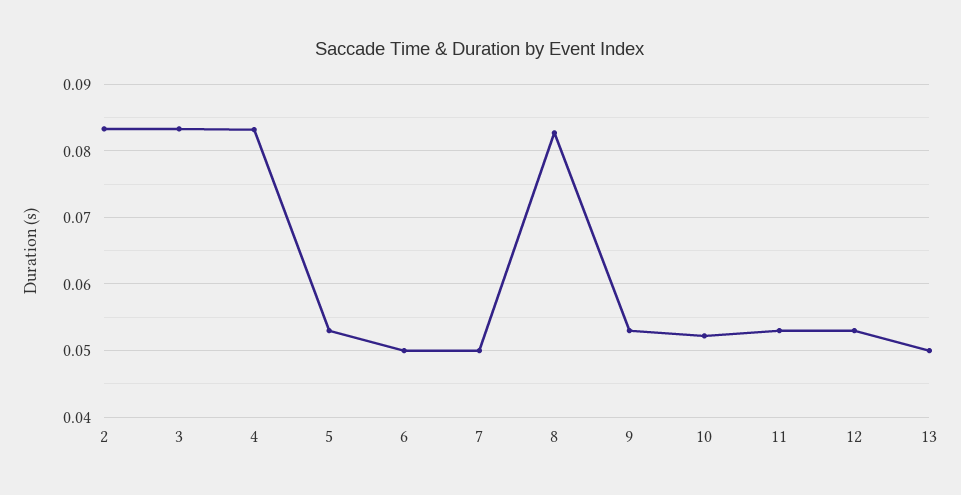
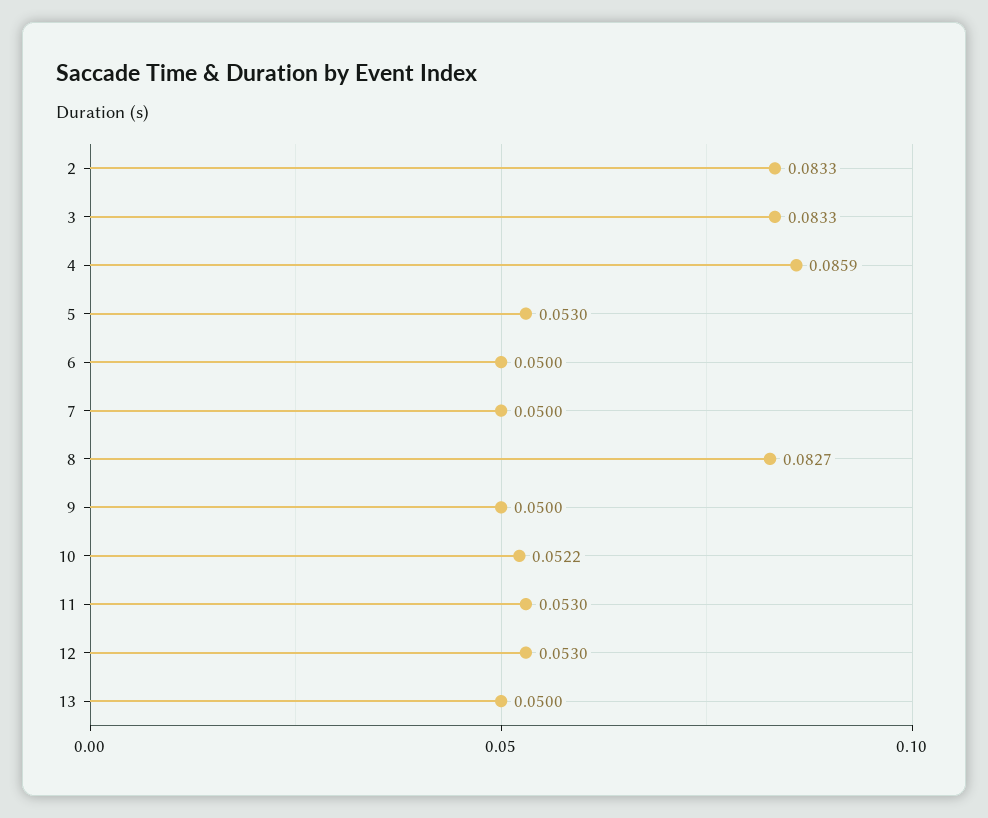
  {
    "2": 0.0833,
    "3": 0.0833,
-   "4": 0.083,
+   "4": 0.0859,
    "5": 0.053,
    "6": 0.05,
    "7": 0.05,
    "8": 0.0827,
-   "9": 0.053,
+   "9": 0.05,
    "10": 0.0522,
    "11": 0.053,
    "12": 0.053,
    "13": 0.05
  }

